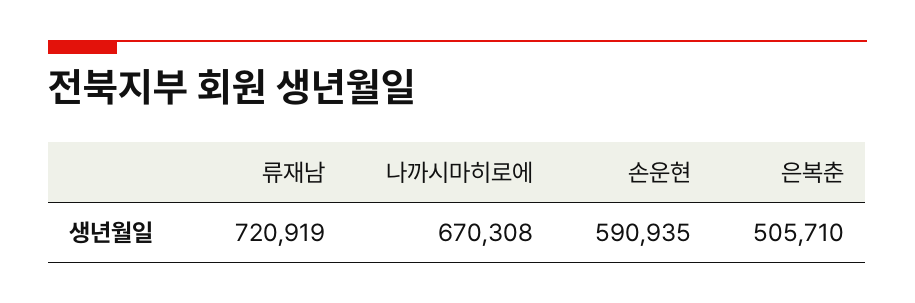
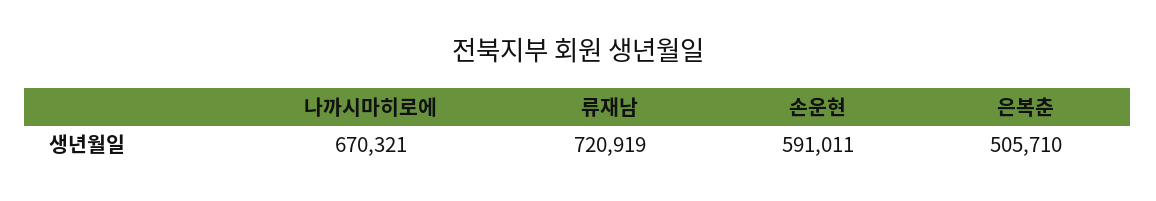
  {
    "류재남": 720919,
-   "나까시마히로에": 670308,
+   "나까시마히로에": 670321,
-   "손운현": 590935,
+   "손운현": 591011,
    "은복춘": 505710
  }

